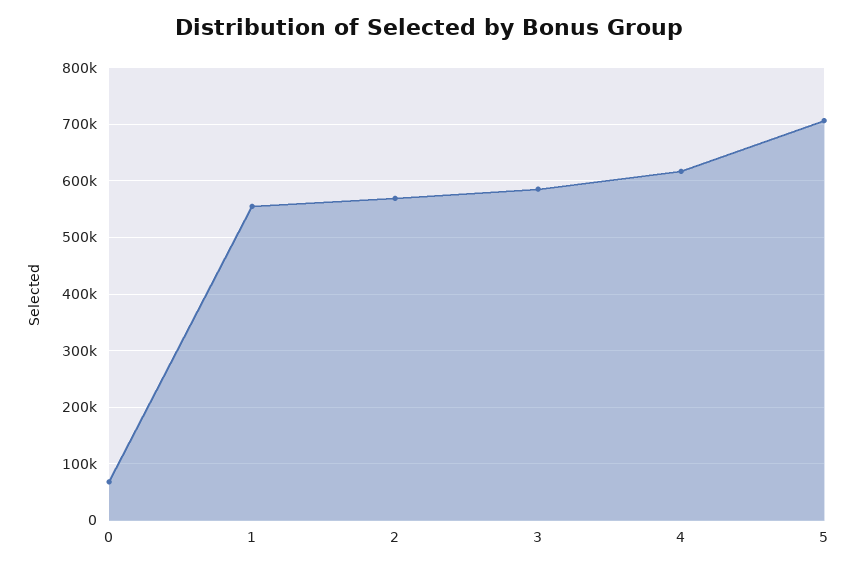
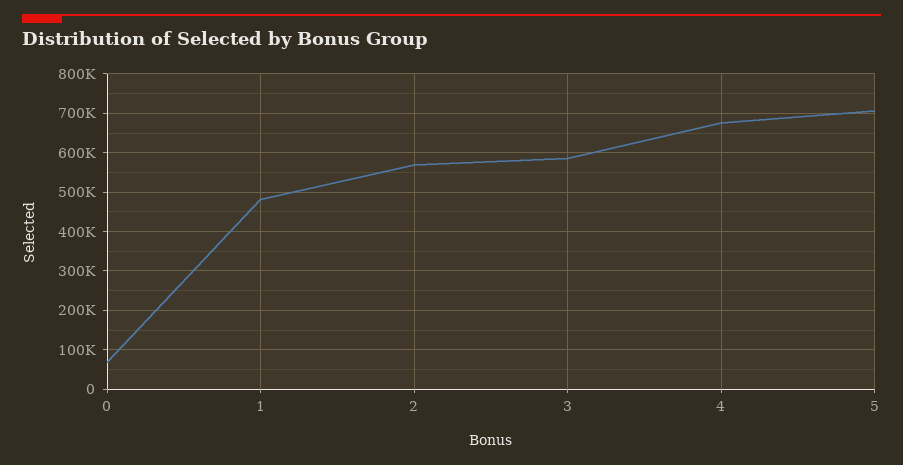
  {
    "0": 60000,
-   "1": 560000,
+   "1": 480000,
    "2": 560000,
    "3": 580000,
-   "4": 620000,
+   "4": 680000,
    "5": 700000
  }

